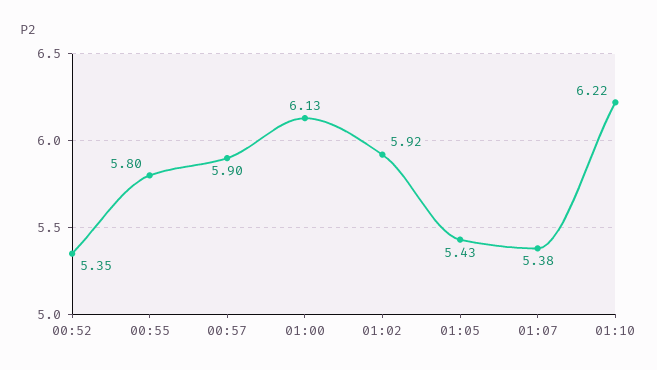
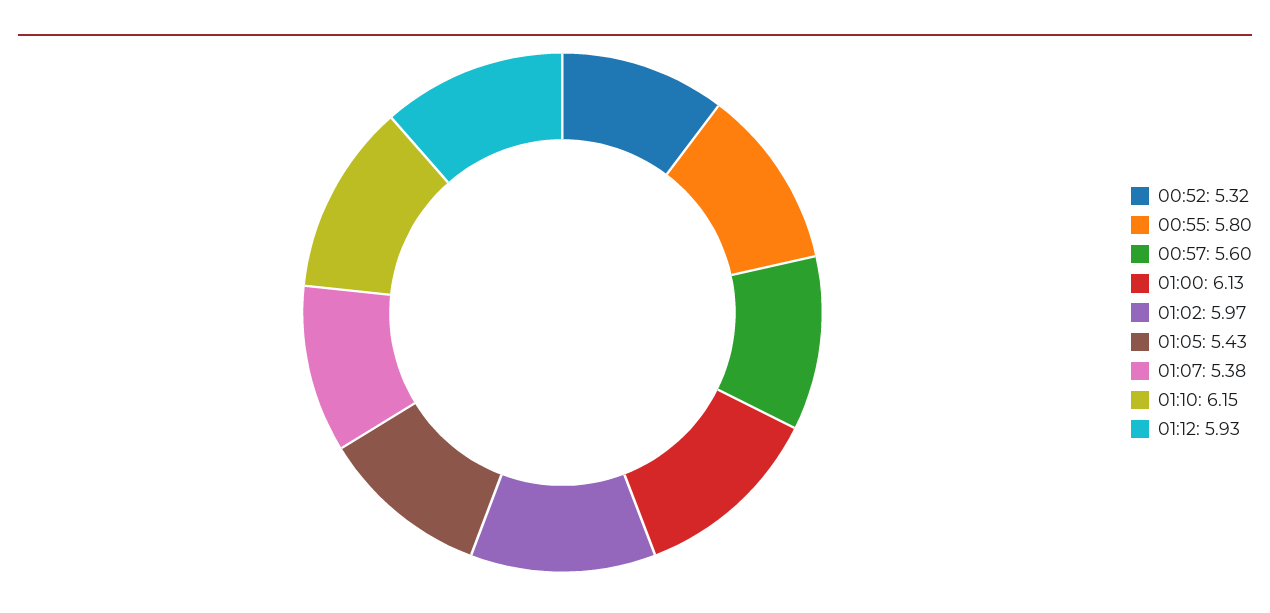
  {
-   "00:52": 5.35,
+   "00:52": 5.32,
    "00:55": 5.8,
-   "00:57": 5.9,
+   "00:57": 5.6,
    "01:00": 6.13,
-   "01:02": 5.92,
+   "01:02": 5.97,
    "01:05": 5.43,
    "01:07": 5.38,
-   "01:10": 6.22
+   "01:10": 6.15,
+   "01:12": 5.93
  }

